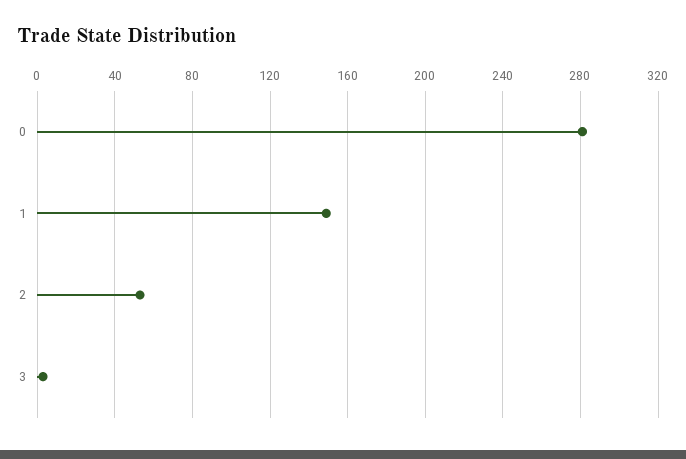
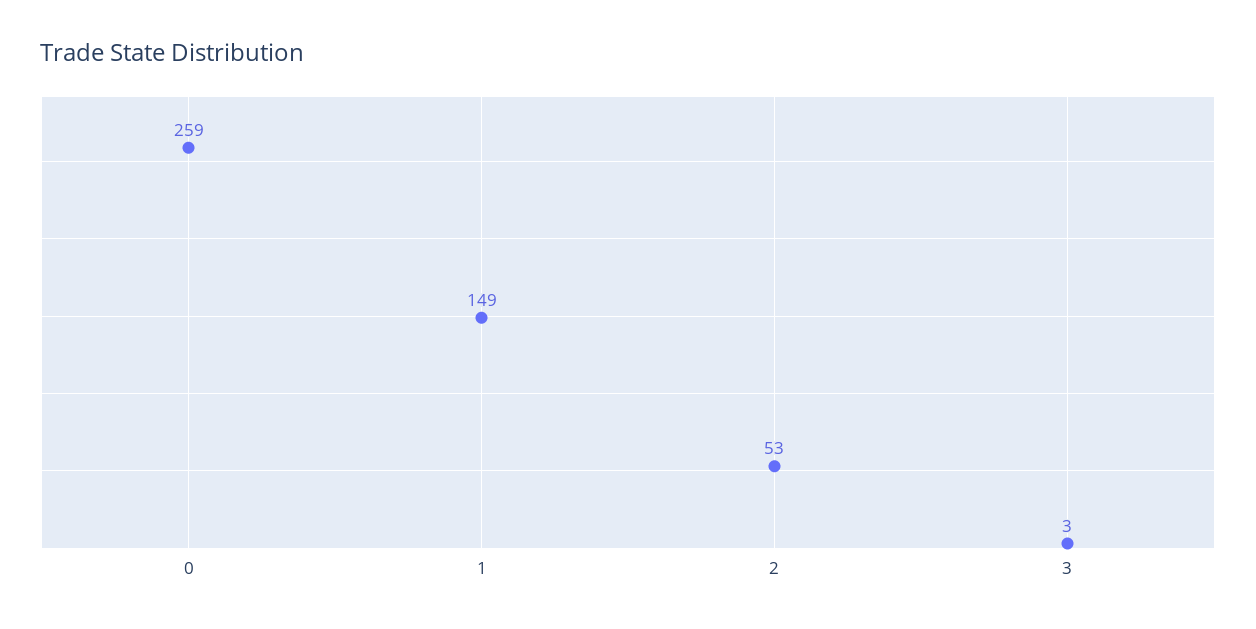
  {
-   "0": 280,
+   "0": 259,
    "1": 149,
    "2": 53,
    "3": 3
  }

